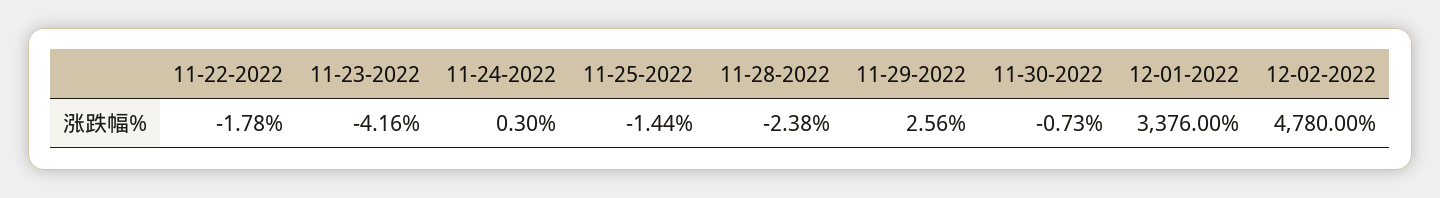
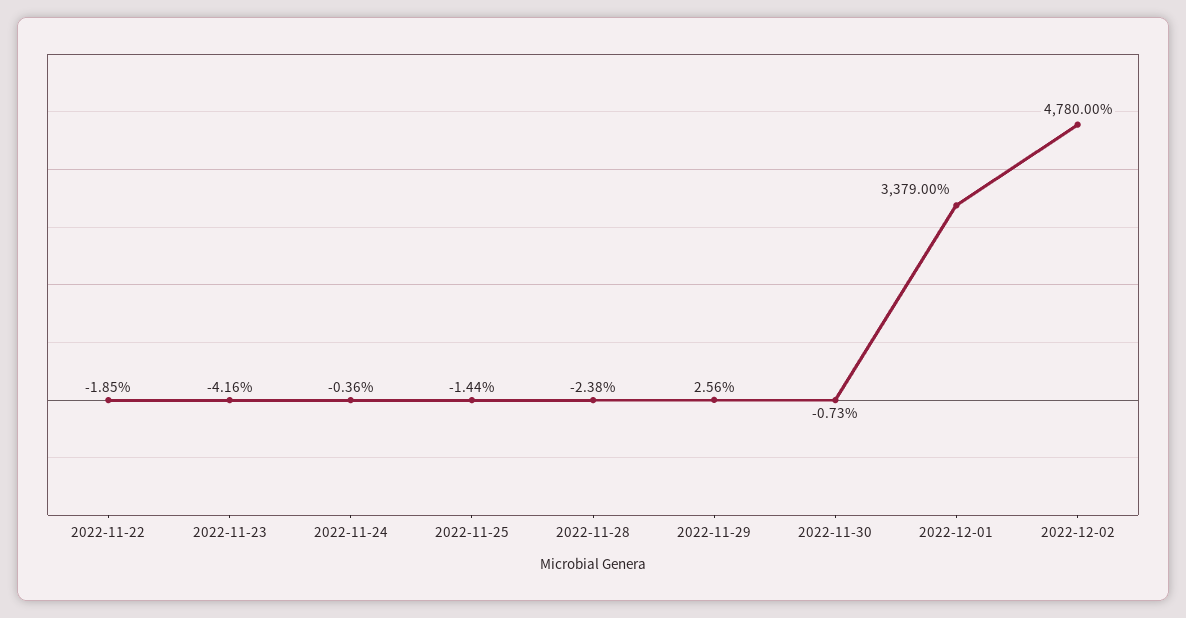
  {
-   "11-22-2022": -1.78,
+   "11-22-2022": -1.85,
    "11-23-2022": -4.16,
-   "11-24-2022": 0.3,
+   "11-24-2022": -0.36,
    "11-25-2022": -1.44,
    "11-28-2022": -2.38,
    "11-29-2022": 2.56,
    "11-30-2022": -0.73,
-   "12-01-2022": 3376,
+   "12-01-2022": 3379,
    "12-02-2022": 4780
  }

